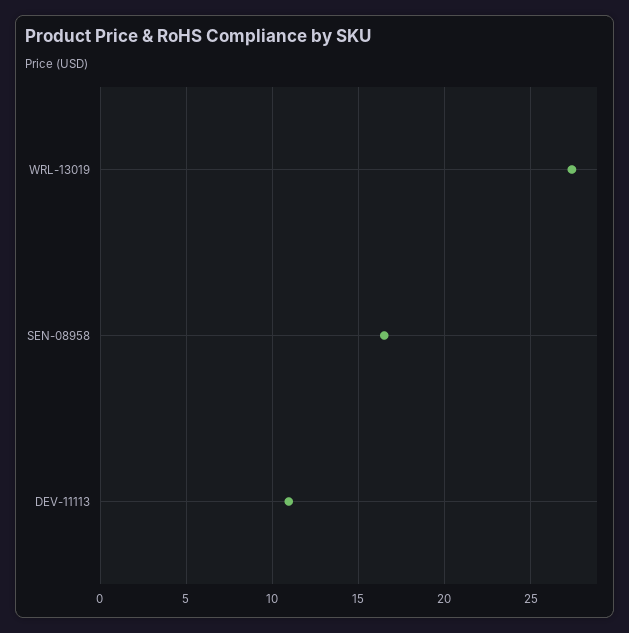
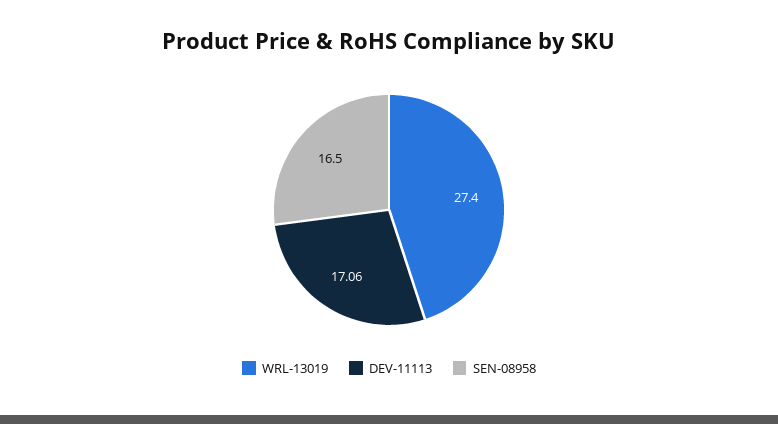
  {
    "WRL-13019": 27.4,
    "SEN-08958": 16.5,
-   "DEV-11113": 11
+   "DEV-11113": 17.06
  }

